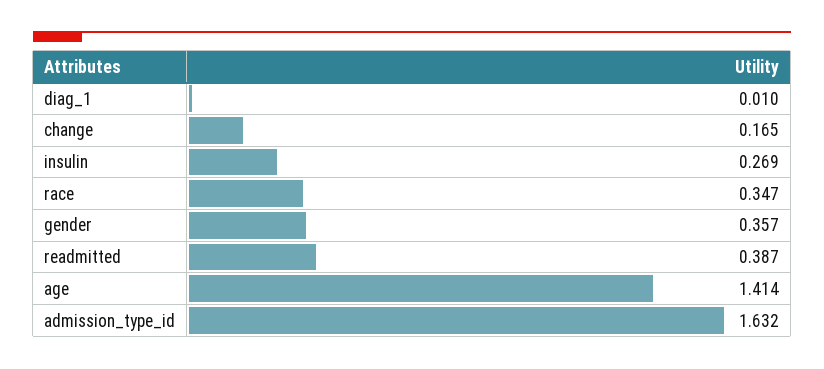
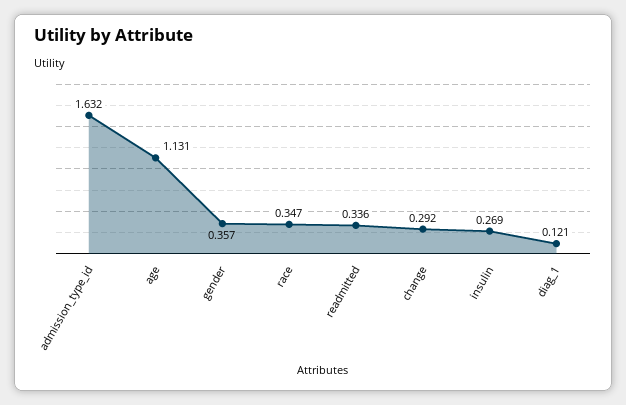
  {
-   "diag_1": 0.01,
+   "diag_1": 0.121,
-   "change": 0.165,
+   "change": 0.292,
    "insulin": 0.269,
    "race": 0.347,
    "gender": 0.357,
-   "readmitted": 0.387,
+   "readmitted": 0.336,
-   "age": 1.414,
+   "age": 1.131,
    "admission_type_id": 1.632
  }

